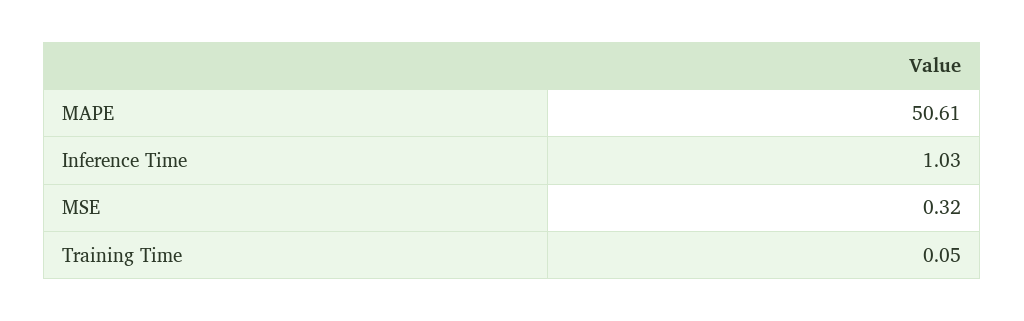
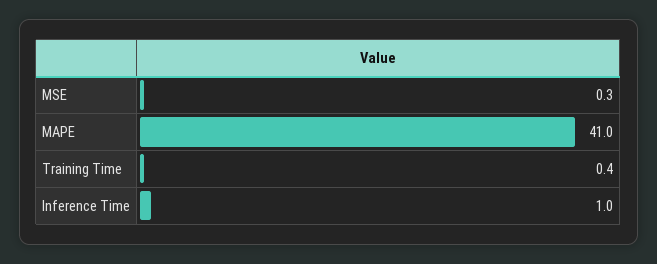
  {
-   "MAPE": 50.61,
+   "MAPE": 41,
    "Inference Time": 1.03,
    "MSE": 0.32,
-   "Training Time": 0.05
+   "Training Time": 0.4
  }

